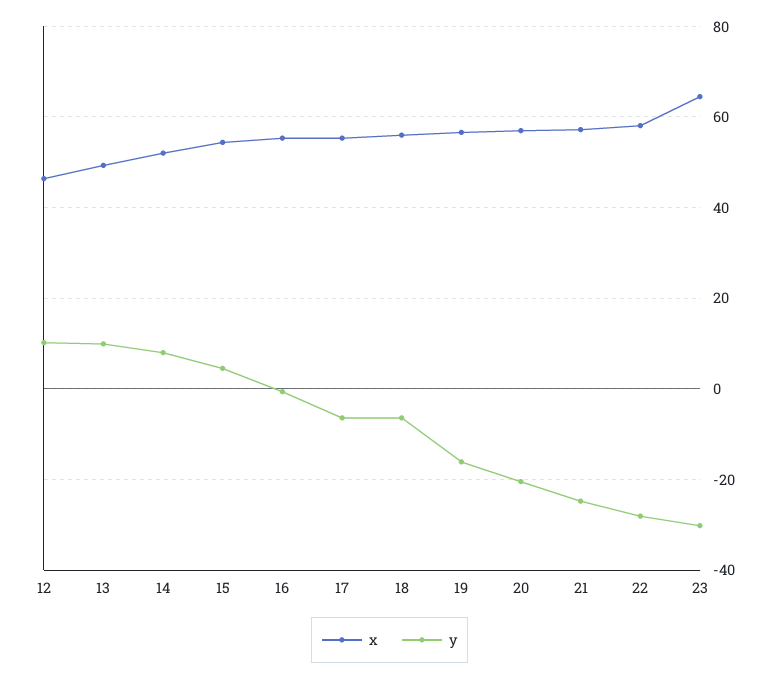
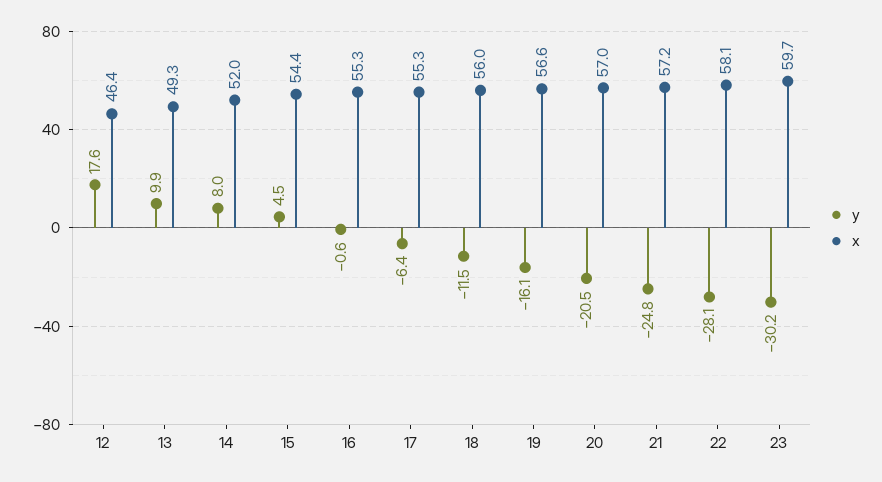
  {
    "x": {
      "12": 46.4,
      "13": 49.3,
      "14": 52,
      "15": 54.4,
      "16": 55.3,
      "17": 55.3,
      "18": 56,
      "19": 56.6,
      "20": 57,
      "21": 57.2,
      "22": 58.1,
-     "23": 64
+     "23": 59.7
    },
    "y": {
-     "12": 10,
+     "12": 17.6,
      "13": 9.9,
      "14": 8,
      "15": 4.5,
      "16": -0.6,
      "17": -6.4,
-     "18": -6,
+     "18": -11.5,
      "19": -16.1,
      "20": -20.5,
      "21": -24.8,
      "22": -28.1,
      "23": -30.2
    }
  }

